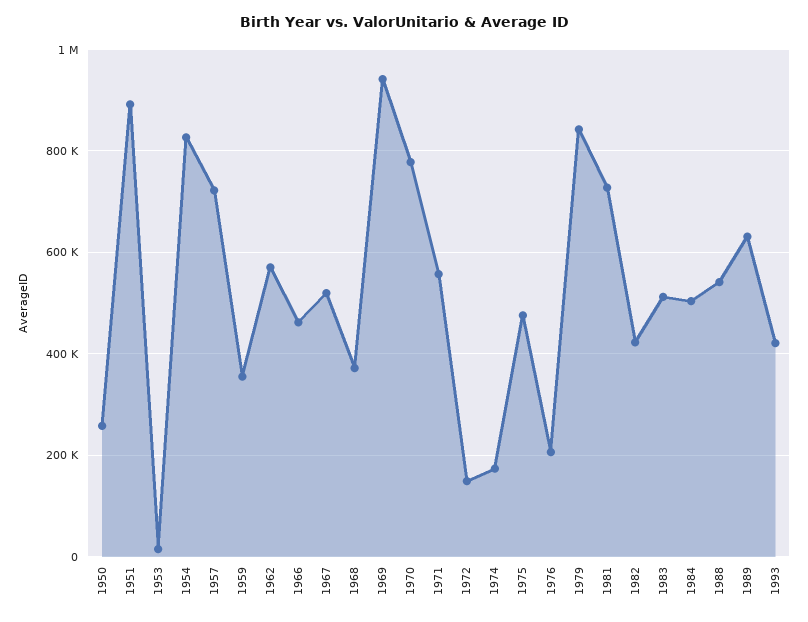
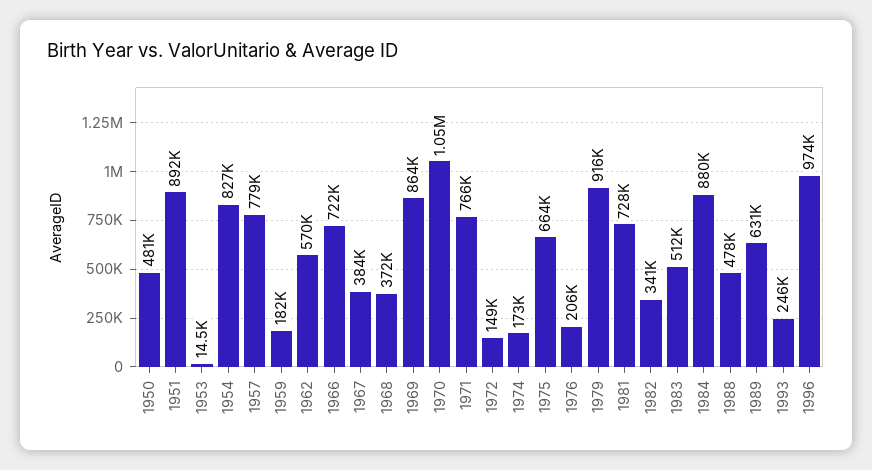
  {
-   "1950": 260000,
+   "1950": 481000,
    "1951": 892000,
    "1953": 14500,
    "1954": 827000,
-   "1957": 720000,
+   "1957": 779000,
-   "1959": 360000,
+   "1959": 182000,
    "1962": 570000,
-   "1966": 460000,
+   "1966": 722000,
-   "1967": 520000,
+   "1967": 384000,
    "1968": 372000,
-   "1969": 940000,
+   "1969": 864000,
-   "1970": 780000,
+   "1970": 1050000,
-   "1971": 560000,
+   "1971": 766000,
    "1972": 149000,
    "1974": 173000,
-   "1975": 480000,
+   "1975": 664000,
    "1976": 206000,
-   "1979": 840000,
+   "1979": 916000,
    "1981": 728000,
-   "1982": 420000,
+   "1982": 341000,
    "1983": 512000,
-   "1984": 500000,
+   "1984": 880000,
-   "1988": 540000,
+   "1988": 478000,
    "1989": 631000,
-   "1993": 420000
+   "1993": 246000,
+   "1996": 974000
  }

